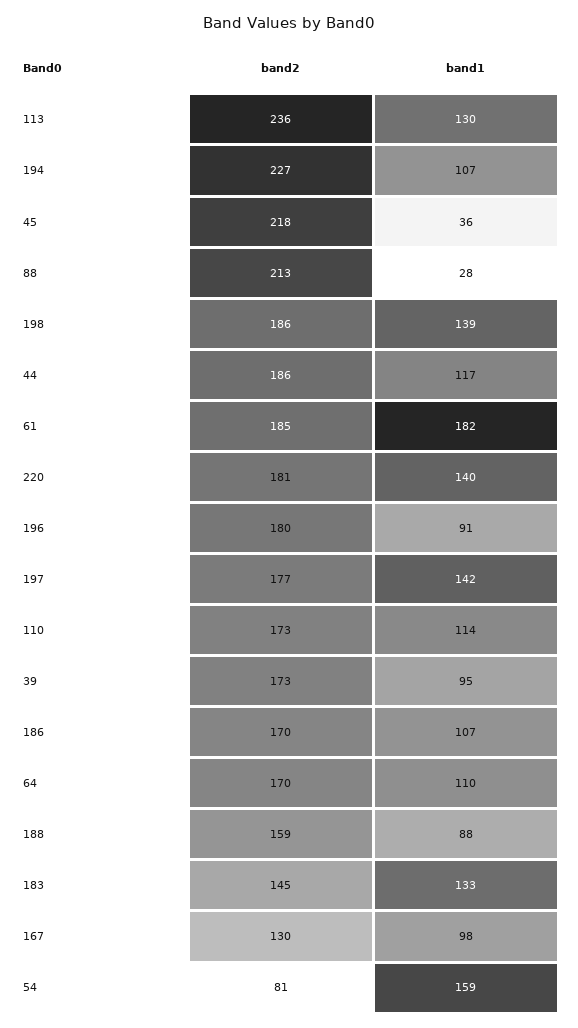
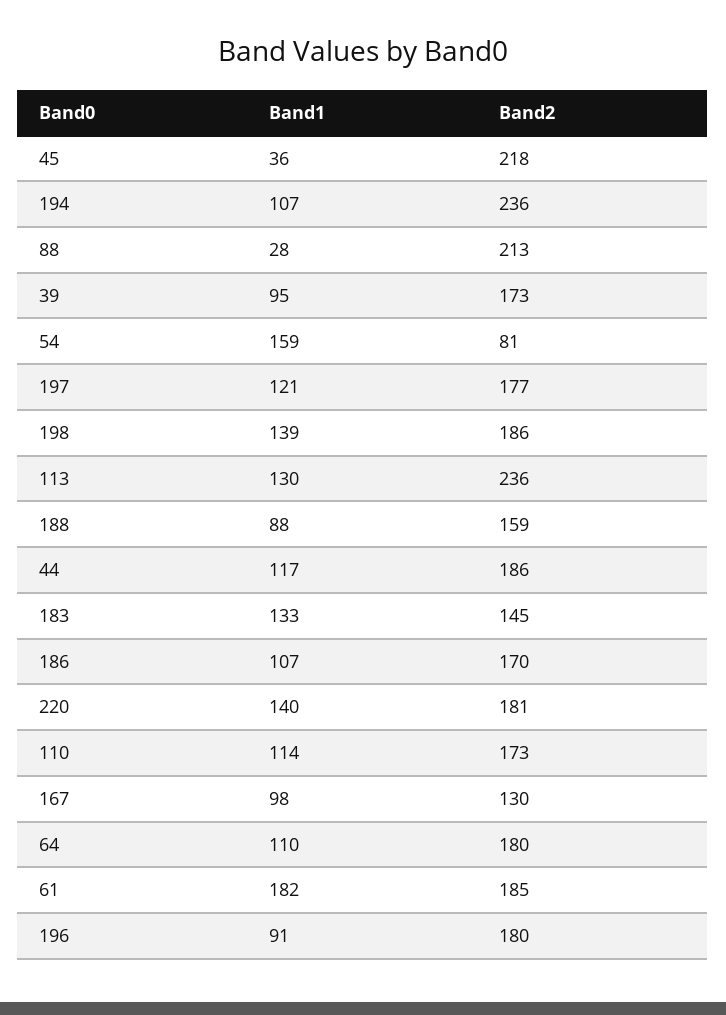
  {
    "band2": {
      "113": 236,
-     "194": 227,
+     "194": 236,
      "45": 218,
      "88": 213,
      "198": 186,
      "44": 186,
      "61": 185,
      "220": 181,
      "196": 180,
      "197": 177,
      "110": 173,
      "39": 173,
      "186": 170,
-     "64": 170,
+     "64": 180,
      "188": 159,
      "183": 145,
      "167": 130,
      "54": 81
    },
    "band1": {
      "113": 130,
      "194": 107,
      "45": 36,
      "88": 28,
      "198": 139,
      "44": 117,
      "61": 182,
      "220": 140,
      "196": 91,
-     "197": 142,
+     "197": 121,
      "110": 114,
      "39": 95,
      "186": 107,
      "64": 110,
      "188": 88,
      "183": 133,
      "167": 98,
      "54": 159
    }
  }

